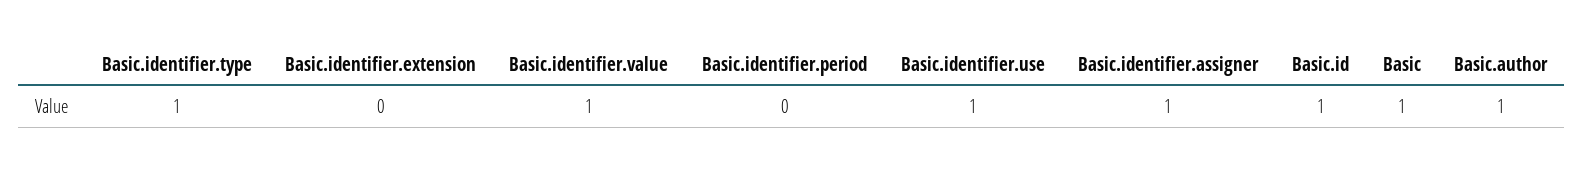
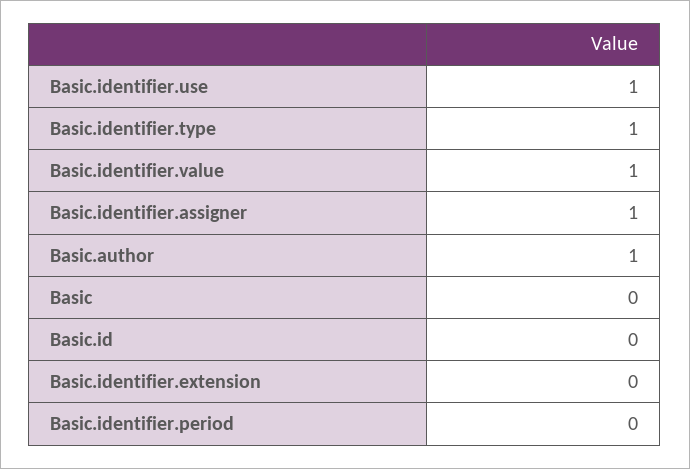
  {
    "Basic.identifier.type": 1,
    "Basic.identifier.extension": 0,
    "Basic.identifier.value": 1,
    "Basic.identifier.period": 0,
    "Basic.identifier.use": 1,
    "Basic.identifier.assigner": 1,
-   "Basic.id": 1,
+   "Basic.id": 0,
-   "Basic": 1,
+   "Basic": 0,
    "Basic.author": 1
  }

